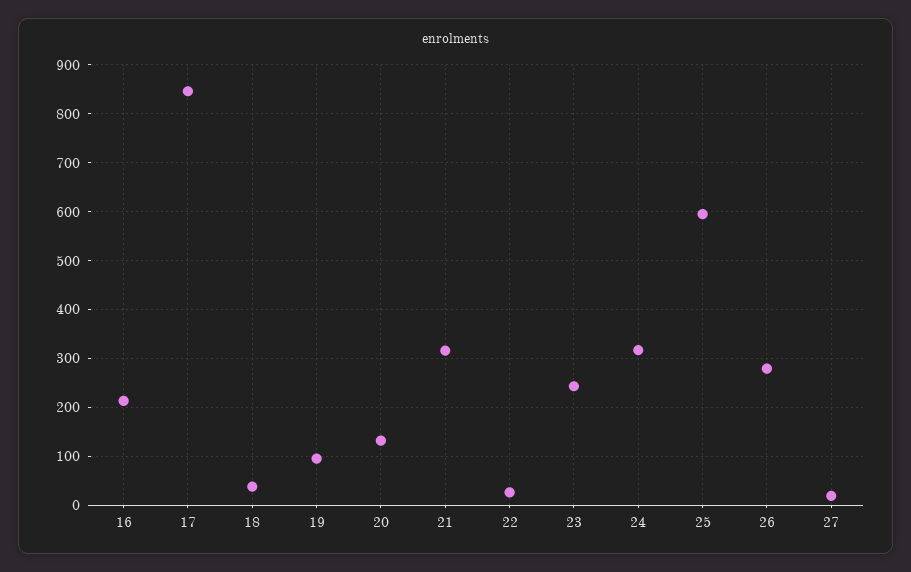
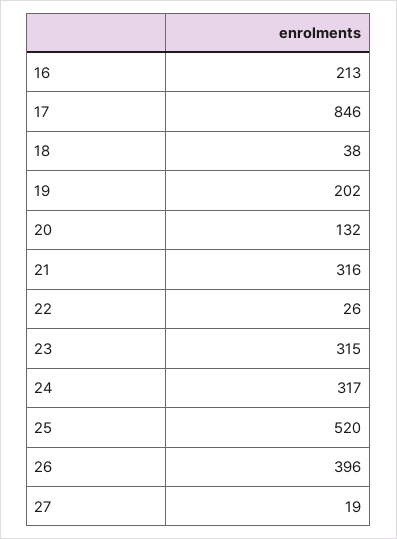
  {
    "16": 213,
    "17": 846,
    "18": 38,
-   "19": 100,
+   "19": 202,
    "20": 132,
    "21": 316,
    "22": 26,
-   "23": 240,
+   "23": 315,
    "24": 317,
-   "25": 600,
+   "25": 520,
-   "26": 280,
+   "26": 396,
    "27": 19
  }

